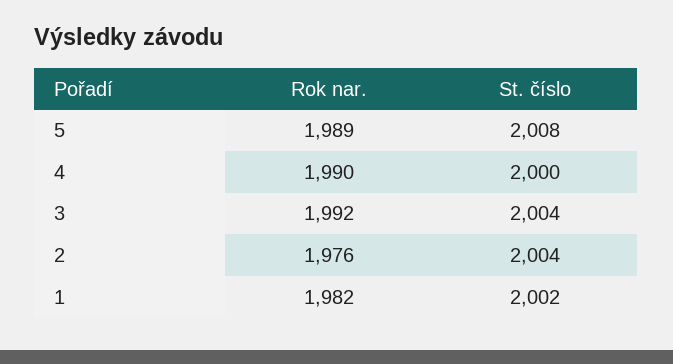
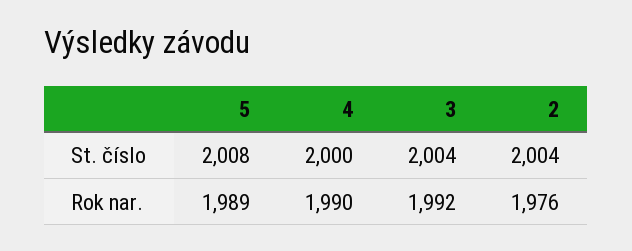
  {
    "Rok nar.": {
      "5": 1989,
      "4": 1990,
      "3": 1992,
-     "2": 1976,
+     "2": 1976
-     "1": 1982
    },
    "St. číslo": {
      "5": 2008,
      "4": 2000,
      "3": 2004,
-     "2": 2004,
+     "2": 2004
-     "1": 2002
    }
  }

